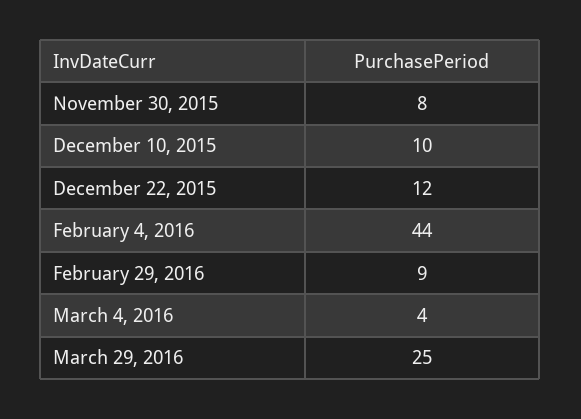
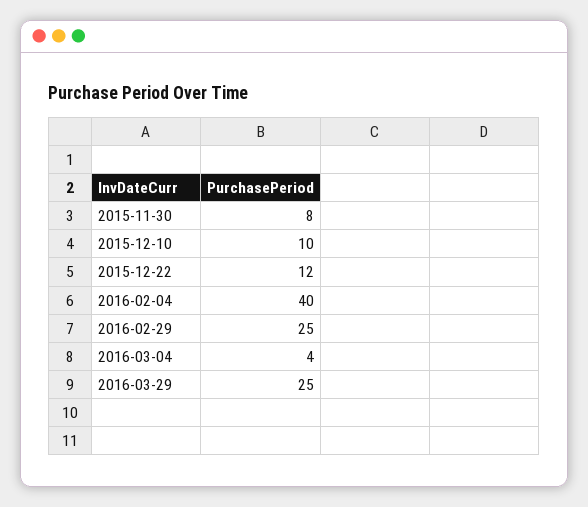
  {
    "November 30, 2015": 8,
    "December 10, 2015": 10,
    "December 22, 2015": 12,
-   "February 4, 2016": 44,
+   "February 4, 2016": 40,
-   "February 29, 2016": 9,
+   "February 29, 2016": 25,
    "March 4, 2016": 4,
    "March 29, 2016": 25
  }

